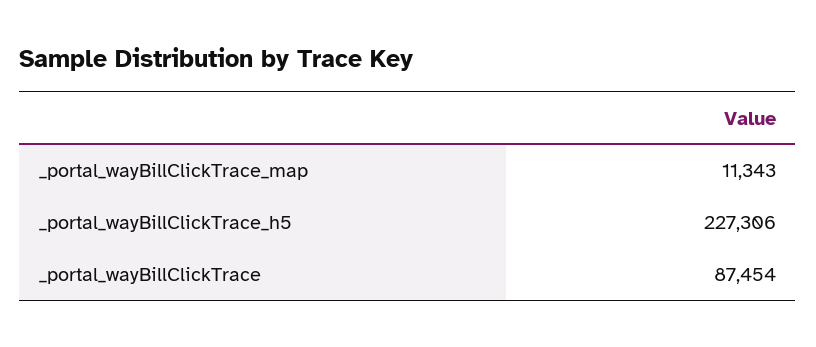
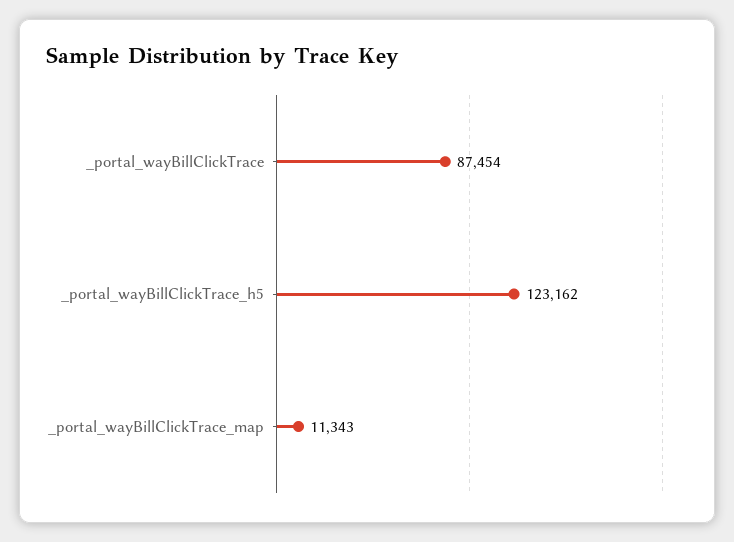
  {
    "_portal_wayBillClickTrace_map": 11343,
-   "_portal_wayBillClickTrace_h5": 227306,
+   "_portal_wayBillClickTrace_h5": 123162,
    "_portal_wayBillClickTrace": 87454
  }

